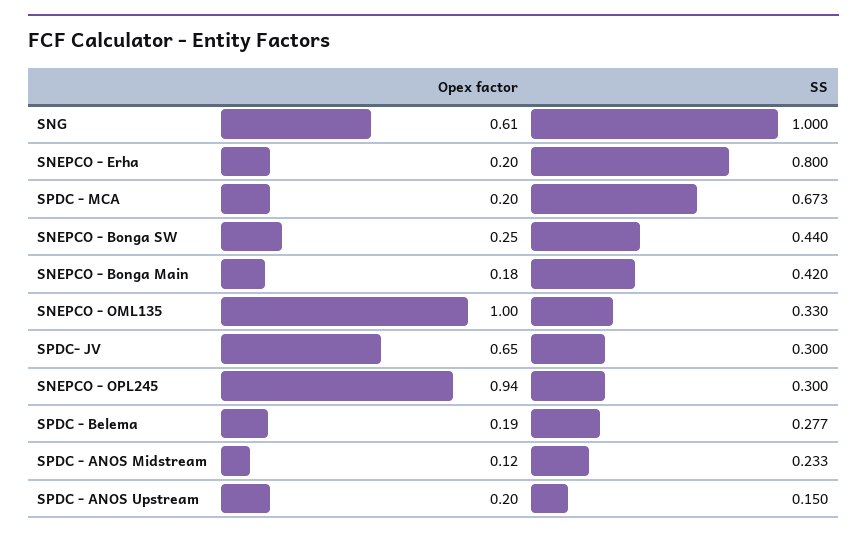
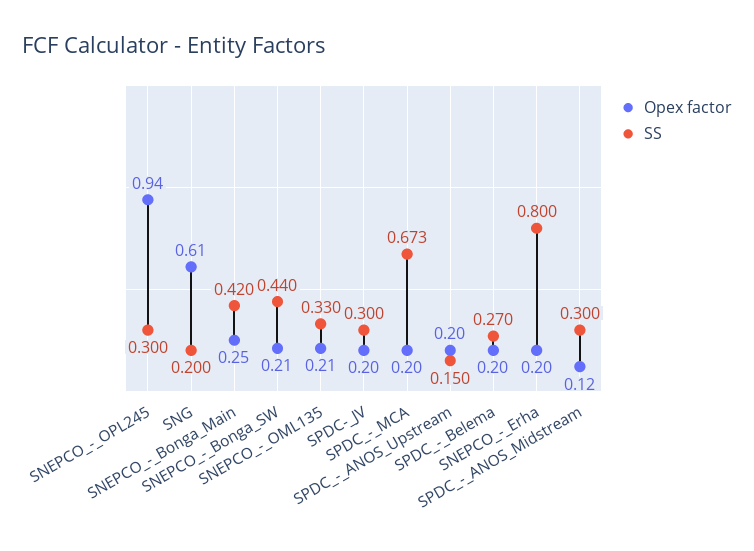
  {
    "Opex factor": {
      "SNG": 0.61,
      "SNEPCO - Erha": 0.2,
      "SPDC - MCA": 0.2,
-     "SNEPCO - Bonga SW": 0.25,
+     "SNEPCO - Bonga SW": 0.21,
-     "SNEPCO - Bonga Main": 0.18,
+     "SNEPCO - Bonga Main": 0.25,
-     "SNEPCO - OML135": 1,
+     "SNEPCO - OML135": 0.21,
-     "SPDC- JV": 0.65,
+     "SPDC- JV": 0.2,
      "SNEPCO - OPL245": 0.94,
-     "SPDC - Belema": 0.19,
+     "SPDC - Belema": 0.2,
      "SPDC - ANOS Midstream": 0.12,
      "SPDC - ANOS Upstream": 0.2
    },
    "SS": {
-     "SNG": 1,
+     "SNG": 0.2,
      "SNEPCO - Erha": 0.8,
      "SPDC - MCA": 0.673,
      "SNEPCO - Bonga SW": 0.44,
      "SNEPCO - Bonga Main": 0.42,
      "SNEPCO - OML135": 0.33,
      "SPDC- JV": 0.3,
      "SNEPCO - OPL245": 0.3,
-     "SPDC - Belema": 0.277,
+     "SPDC - Belema": 0.27,
-     "SPDC - ANOS Midstream": 0.233,
+     "SPDC - ANOS Midstream": 0.3,
      "SPDC - ANOS Upstream": 0.15
    }
  }

